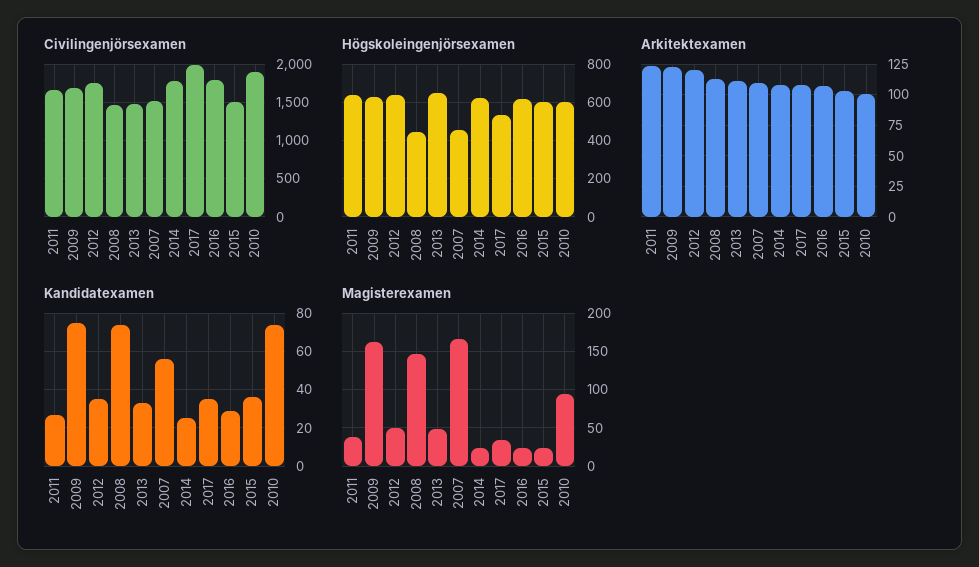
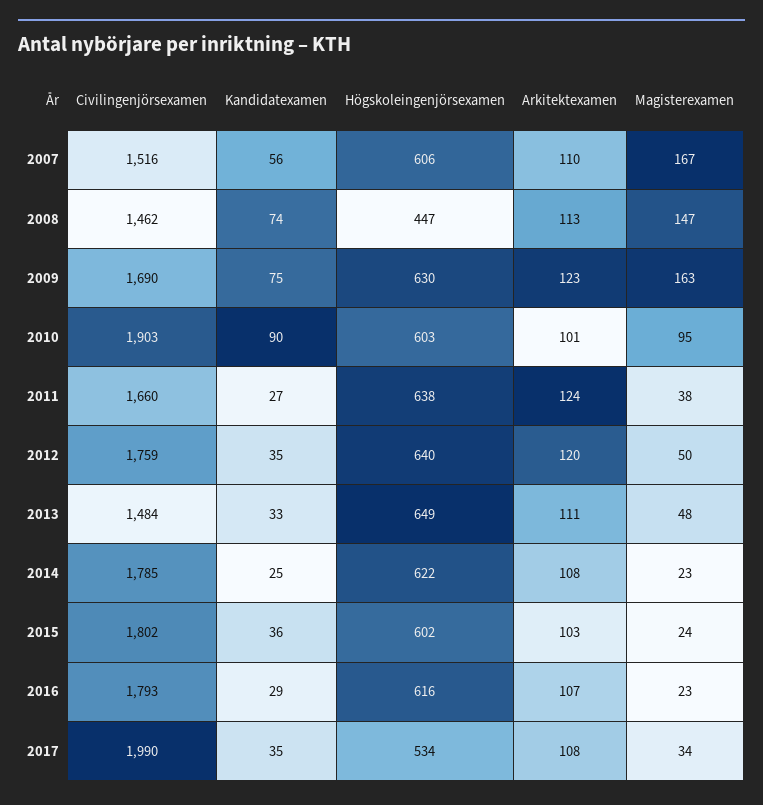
  {
    "Civilingenjörsexamen": {
      "2011": 1660,
      "2009": 1690,
      "2012": 1759,
      "2008": 1462,
      "2013": 1484,
      "2007": 1516,
      "2014": 1785,
      "2017": 1990,
      "2016": 1793,
-     "2015": 1500,
+     "2015": 1802,
      "2010": 1903
    },
    "Högskoleingenjörsexamen": {
      "2011": 638,
      "2009": 630,
      "2012": 640,
      "2008": 447,
      "2013": 649,
-     "2007": 450,
+     "2007": 606,
      "2014": 622,
      "2017": 534,
      "2016": 616,
      "2015": 602,
      "2010": 603
    },
    "Arkitektexamen": {
      "2011": 124,
      "2009": 123,
      "2012": 120,
      "2008": 113,
      "2013": 111,
      "2007": 110,
      "2014": 108,
      "2017": 108,
      "2016": 107,
      "2015": 103,
      "2010": 101
    },
    "Kandidatexamen": {
      "2011": 27,
      "2009": 75,
      "2012": 35,
      "2008": 74,
      "2013": 33,
      "2007": 56,
      "2014": 25,
      "2017": 35,
      "2016": 29,
      "2015": 36,
-     "2010": 75
+     "2010": 90
    },
    "Magisterexamen": {
      "2011": 38,
      "2009": 163,
      "2012": 50,
      "2008": 147,
      "2013": 48,
      "2007": 167,
      "2014": 23,
      "2017": 34,
      "2016": 23,
      "2015": 24,
      "2010": 95
    }
  }

